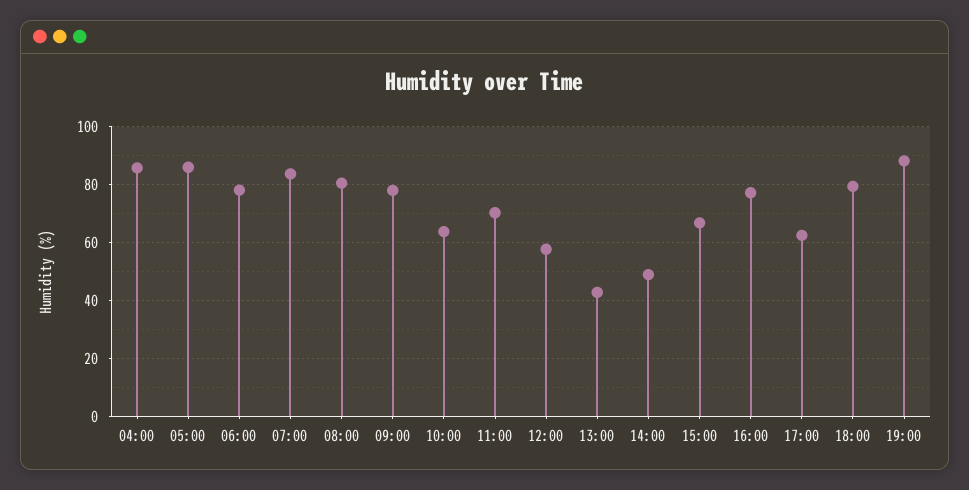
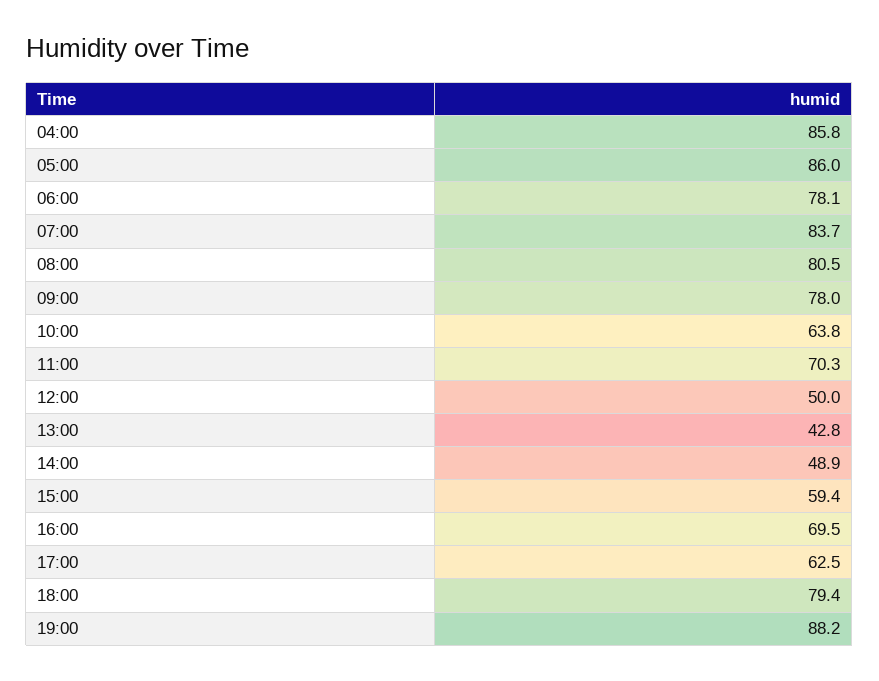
  {
    "04:00": 85.8,
    "05:00": 86,
    "06:00": 78.1,
    "07:00": 83.7,
    "08:00": 80.5,
    "09:00": 78,
    "10:00": 63.8,
    "11:00": 70.3,
-   "12:00": 57.5,
+   "12:00": 50,
    "13:00": 42.8,
    "14:00": 48.9,
-   "15:00": 67.5,
+   "15:00": 59.4,
-   "16:00": 77.5,
+   "16:00": 69.5,
    "17:00": 62.5,
    "18:00": 79.4,
    "19:00": 88.2
  }

